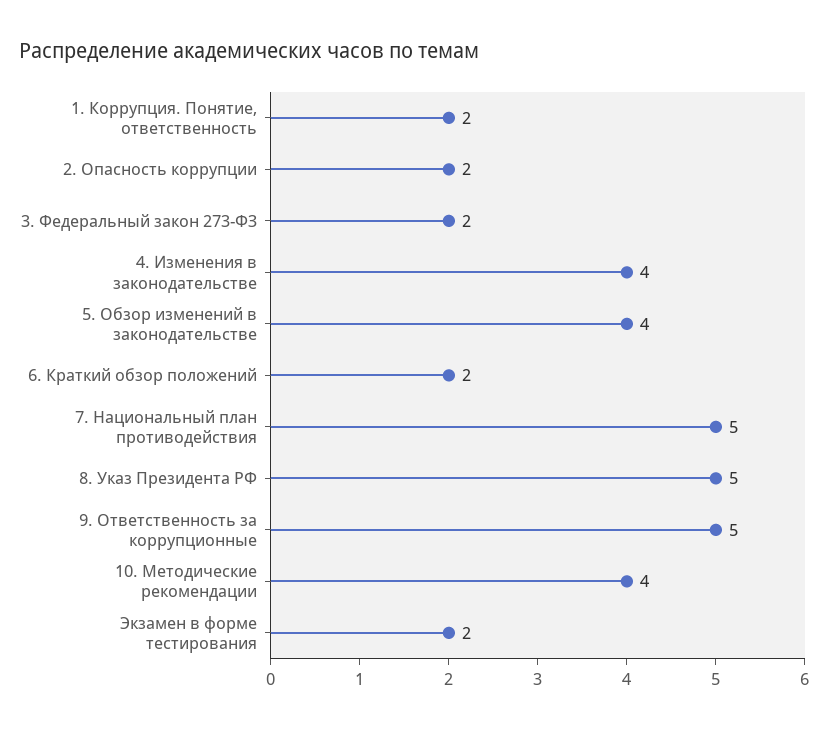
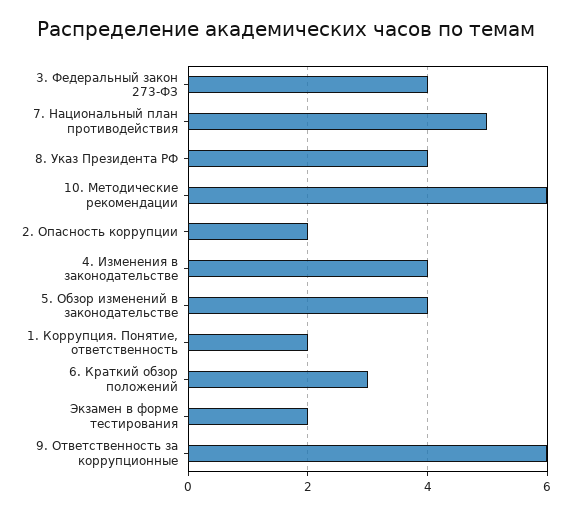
  {
    "1. Коррупция. Понятие, ответственность": 2,
    "2. Опасность коррупции": 2,
-   "3. Федеральный закон 273-ФЗ": 2,
+   "3. Федеральный закон 273-ФЗ": 4,
    "4. Изменения в законодательстве": 4,
    "5. Обзор изменений в законодательстве": 4,
-   "6. Краткий обзор положений": 2,
+   "6. Краткий обзор положений": 3,
    "7. Национальный план противодействия": 5,
-   "8. Указ Президента РФ": 5,
+   "8. Указ Президента РФ": 4,
-   "9. Ответственность за коррупционные": 5,
+   "9. Ответственность за коррупционные": 6,
-   "10. Методические рекомендации": 4,
+   "10. Методические рекомендации": 6,
    "Экзамен в форме тестирования": 2
  }

